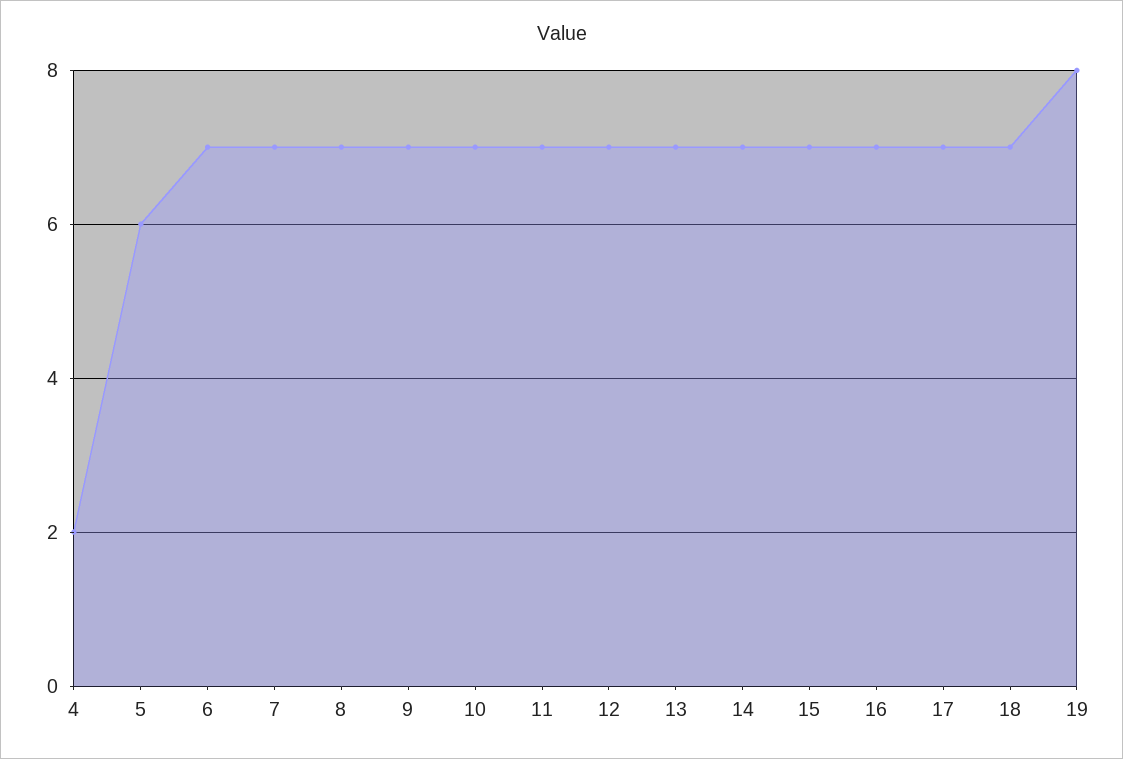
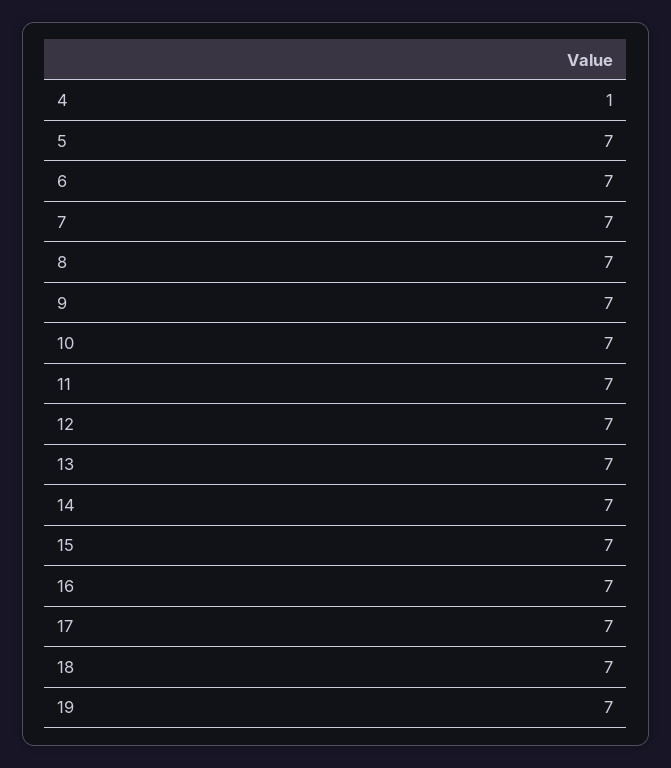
  {
-   "4": 2,
+   "4": 1,
-   "5": 6,
+   "5": 7,
    "6": 7,
    "7": 7,
    "8": 7,
    "9": 7,
    "10": 7,
    "11": 7,
    "12": 7,
    "13": 7,
    "14": 7,
    "15": 7,
    "16": 7,
    "17": 7,
    "18": 7,
-   "19": 8
+   "19": 7
  }

